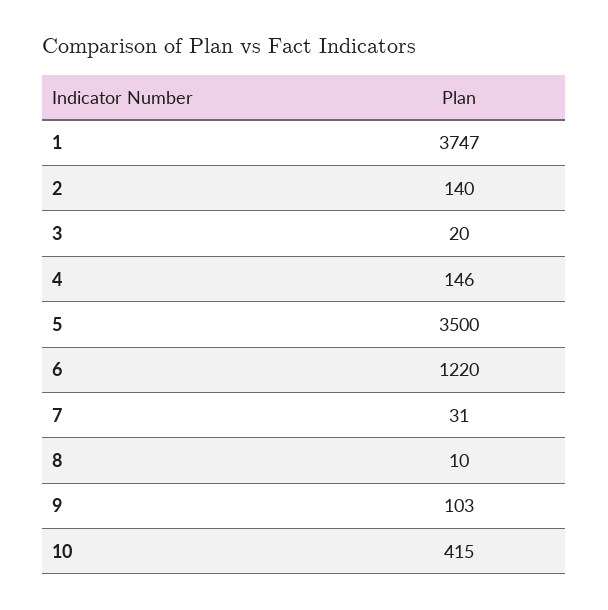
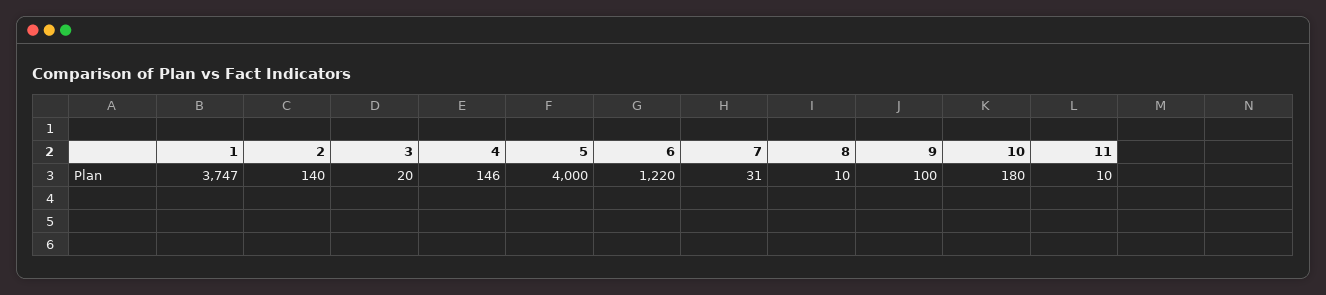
  {
    "1": 3747,
    "2": 140,
    "3": 20,
    "4": 146,
-   "5": 3500,
+   "5": 4000,
    "6": 1220,
    "7": 31,
    "8": 10,
-   "9": 103,
+   "9": 100,
-   "10": 415
+   "10": 180,
+   "11": 10
  }

